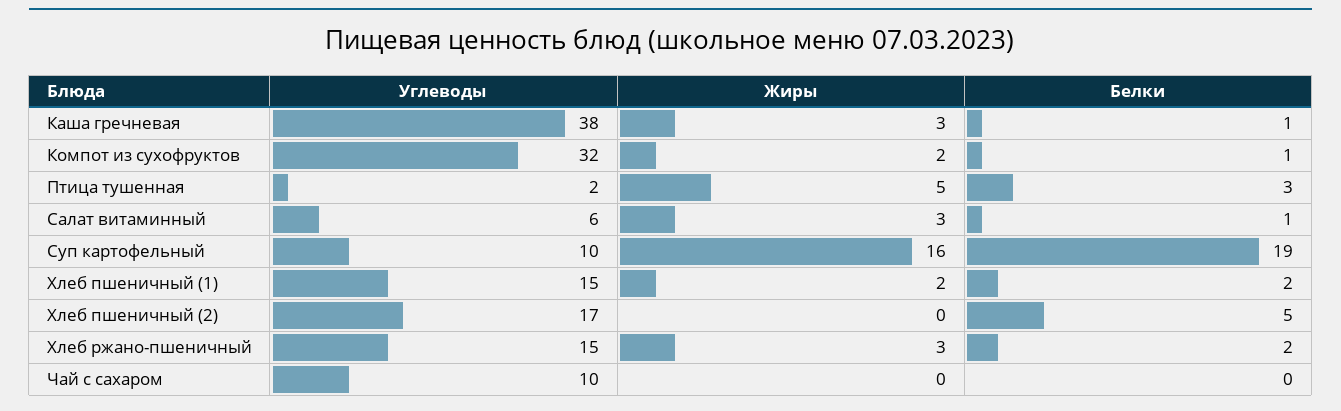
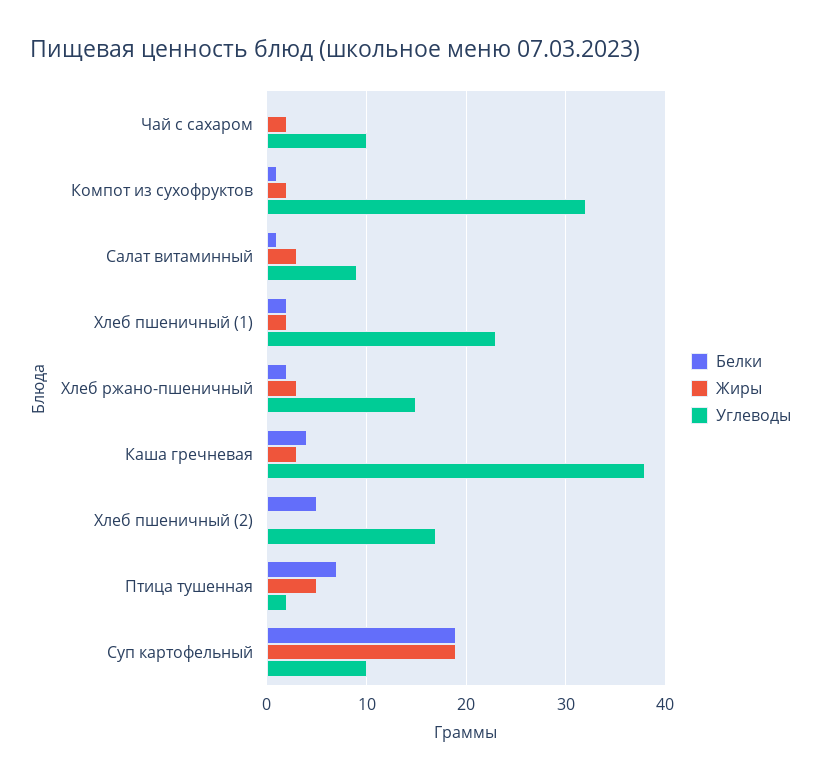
  {
    "Углеводы": {
      "Каша гречневая": 38,
      "Компот из сухофруктов": 32,
      "Птица тушенная": 2,
-     "Салат витаминный": 6,
+     "Салат витаминный": 9,
      "Суп картофельный": 10,
-     "Хлеб пшеничный (1)": 15,
+     "Хлеб пшеничный (1)": 23,
      "Хлеб пшеничный (2)": 17,
      "Хлеб ржано-пшеничный": 15,
      "Чай с сахаром": 10
    },
    "Жиры": {
      "Каша гречневая": 3,
      "Компот из сухофруктов": 2,
      "Птица тушенная": 5,
      "Салат витаминный": 3,
-     "Суп картофельный": 16,
+     "Суп картофельный": 19,
      "Хлеб пшеничный (1)": 2,
      "Хлеб пшеничный (2)": 0,
      "Хлеб ржано-пшеничный": 3,
-     "Чай с сахаром": 0
+     "Чай с сахаром": 2
    },
    "Белки": {
-     "Каша гречневая": 1,
+     "Каша гречневая": 4,
      "Компот из сухофруктов": 1,
-     "Птица тушенная": 3,
+     "Птица тушенная": 7,
      "Салат витаминный": 1,
      "Суп картофельный": 19,
      "Хлеб пшеничный (1)": 2,
      "Хлеб пшеничный (2)": 5,
      "Хлеб ржано-пшеничный": 2,
      "Чай с сахаром": 0
    }
  }

